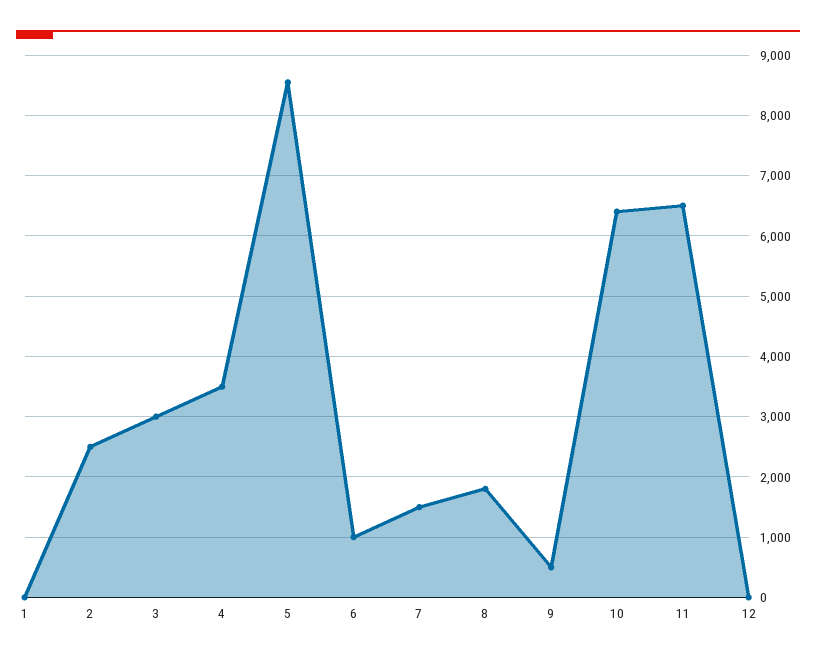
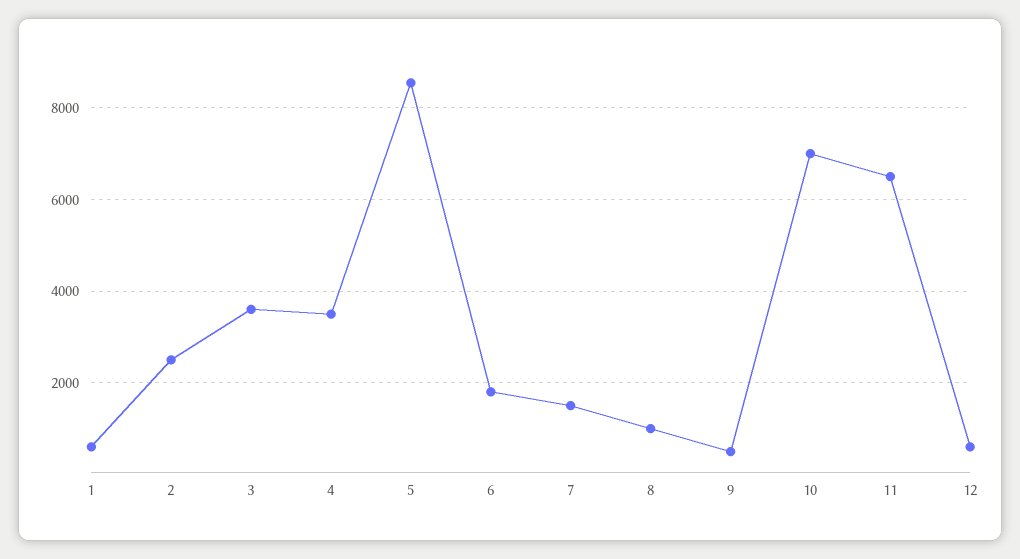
  {
-   "1": 0,
+   "1": 600,
    "2": 2500,
-   "3": 3000,
+   "3": 3600,
    "4": 3500,
    "5": 8500,
-   "6": 1000,
+   "6": 1800,
    "7": 1500,
-   "8": 1800,
+   "8": 1000,
    "9": 500,
-   "10": 6400,
+   "10": 7000,
    "11": 6500,
-   "12": 0
+   "12": 600
  }

